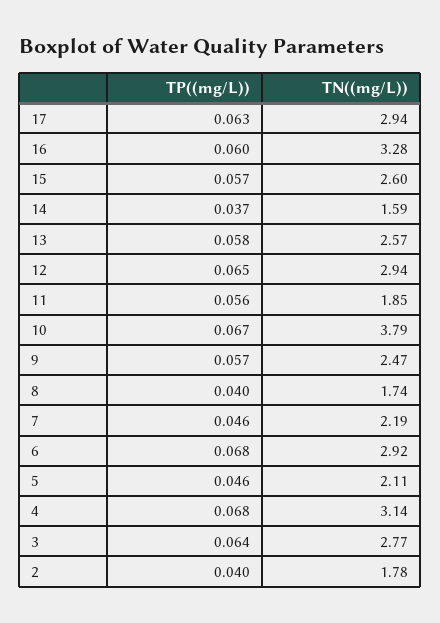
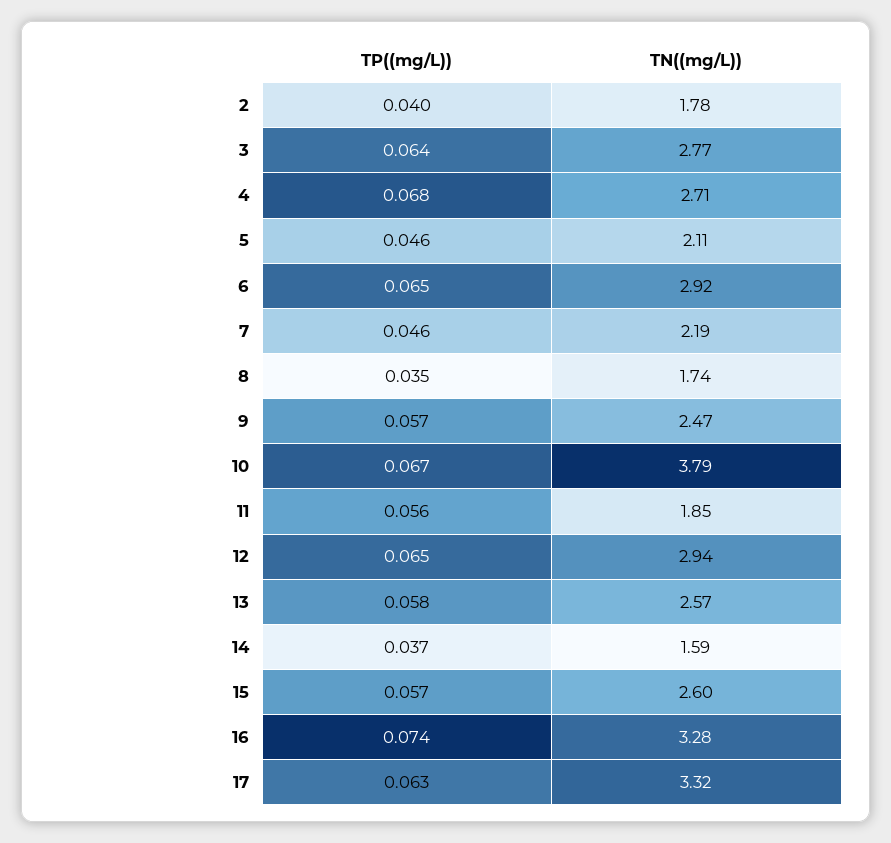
  {
    "TP((mg/L))": {
      "17": 0.063,
-     "16": 0.06,
+     "16": 0.074,
      "15": 0.057,
      "14": 0.037,
      "13": 0.058,
      "12": 0.065,
      "11": 0.056,
      "10": 0.067,
      "9": 0.057,
-     "8": 0.04,
+     "8": 0.035,
      "7": 0.046,
-     "6": 0.068,
+     "6": 0.065,
      "5": 0.046,
      "4": 0.068,
      "3": 0.064,
      "2": 0.04
    },
    "TN((mg/L))": {
-     "17": 2.94,
+     "17": 3.32,
      "16": 3.28,
      "15": 2.6,
      "14": 1.59,
      "13": 2.57,
      "12": 2.94,
      "11": 1.85,
      "10": 3.79,
      "9": 2.47,
      "8": 1.74,
      "7": 2.19,
      "6": 2.92,
      "5": 2.11,
-     "4": 3.14,
+     "4": 2.71,
      "3": 2.77,
      "2": 1.78
    }
  }

